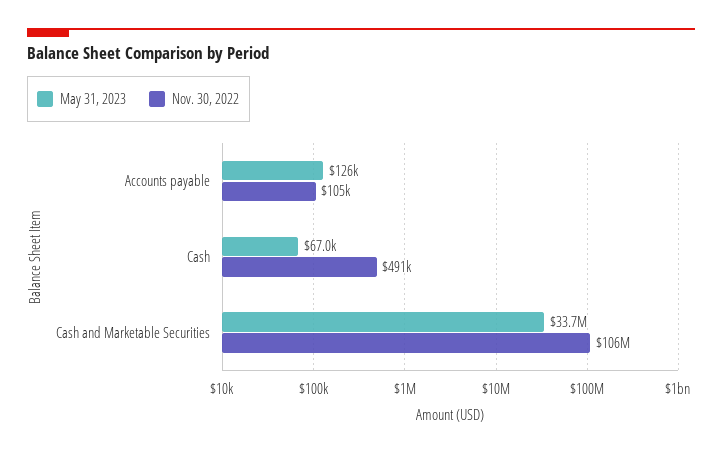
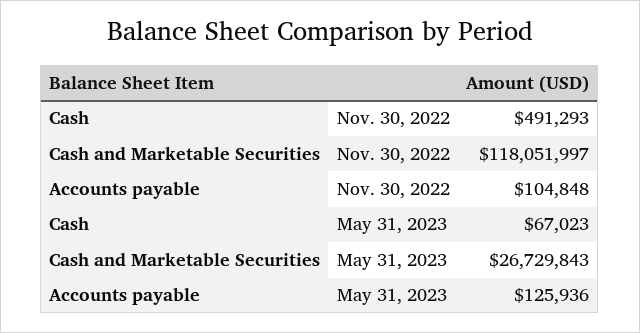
  {
    "May 31, 2023": {
      "Accounts payable": 125936,
      "Cash": 67023,
-     "Cash and Marketable Securities": 33700000
+     "Cash and Marketable Securities": 26729843
    },
    "Nov. 30, 2022": {
      "Accounts payable": 104848,
      "Cash": 491293,
-     "Cash and Marketable Securities": 106000000
+     "Cash and Marketable Securities": 118051997
    }
  }

